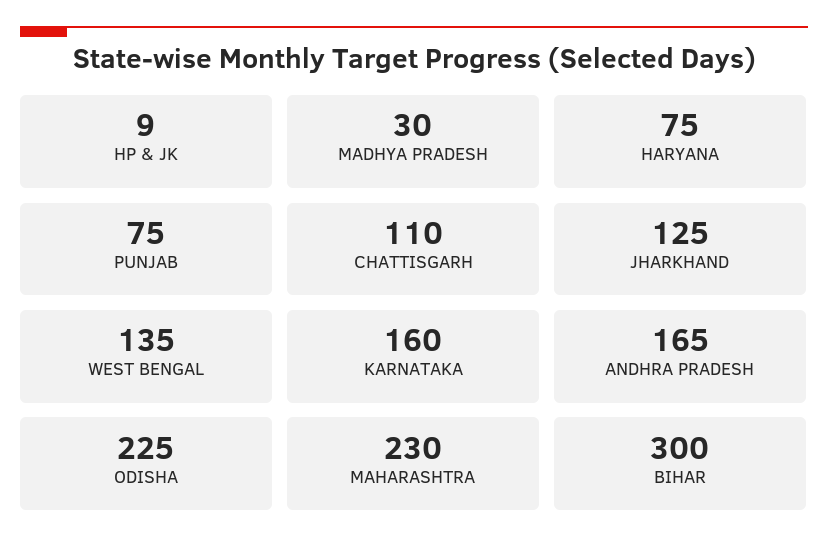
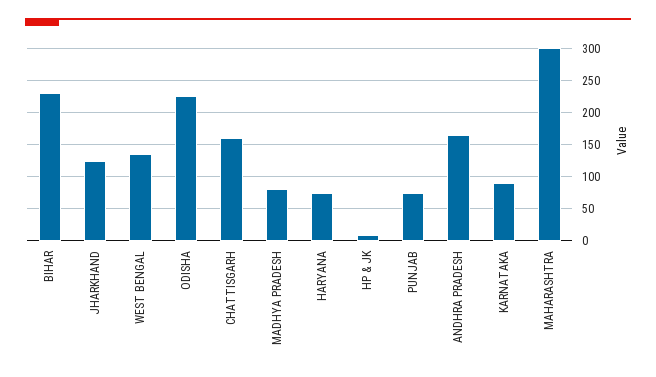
  {
    "HP & JK": 9,
-   "MADHYA PRADESH": 30,
+   "MADHYA PRADESH": 80,
    "HARYANA": 75,
    "PUNJAB": 75,
-   "CHATTISGARH": 110,
+   "CHATTISGARH": 160,
    "JHARKHAND": 125,
    "WEST BENGAL": 135,
-   "KARNATAKA": 160,
+   "KARNATAKA": 90,
    "ANDHRA PRADESH": 165,
    "ODISHA": 225,
-   "MAHARASHTRA": 230,
+   "MAHARASHTRA": 300,
-   "BIHAR": 300
+   "BIHAR": 230
  }

